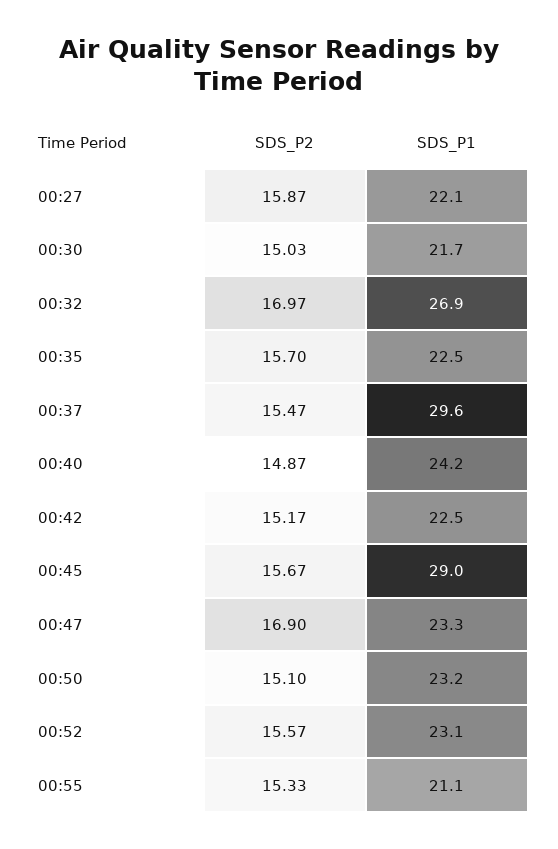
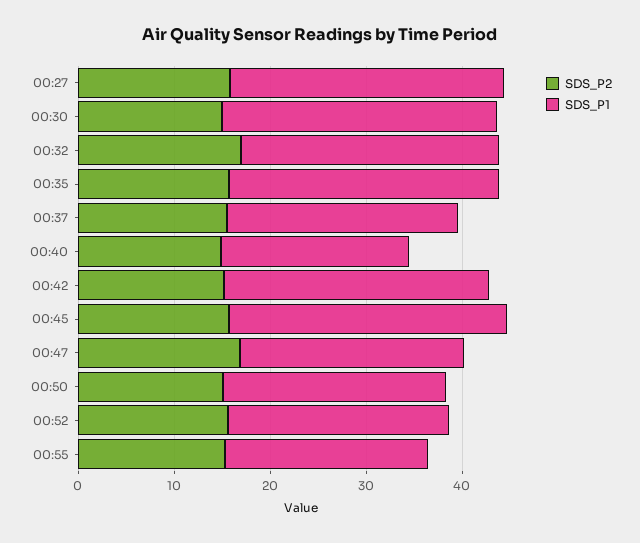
  {
    "SDS_P2": {
      "00:27": 15.87,
      "00:30": 15.03,
      "00:32": 16.97,
      "00:35": 15.7,
      "00:37": 15.47,
      "00:40": 14.87,
      "00:42": 15.17,
      "00:45": 15.67,
      "00:47": 16.9,
      "00:50": 15.1,
      "00:52": 15.57,
      "00:55": 15.33
    },
    "SDS_P1": {
-     "00:27": 22.1,
+     "00:27": 28,
-     "00:30": 21.7,
+     "00:30": 28,
      "00:32": 26.9,
-     "00:35": 22.5,
+     "00:35": 28,
-     "00:37": 29.6,
+     "00:37": 24,
-     "00:40": 24.2,
+     "00:40": 20,
-     "00:42": 22.5,
+     "00:42": 28,
      "00:45": 29,
      "00:47": 23.3,
      "00:50": 23.2,
      "00:52": 23.1,
      "00:55": 21.1
    }
  }

